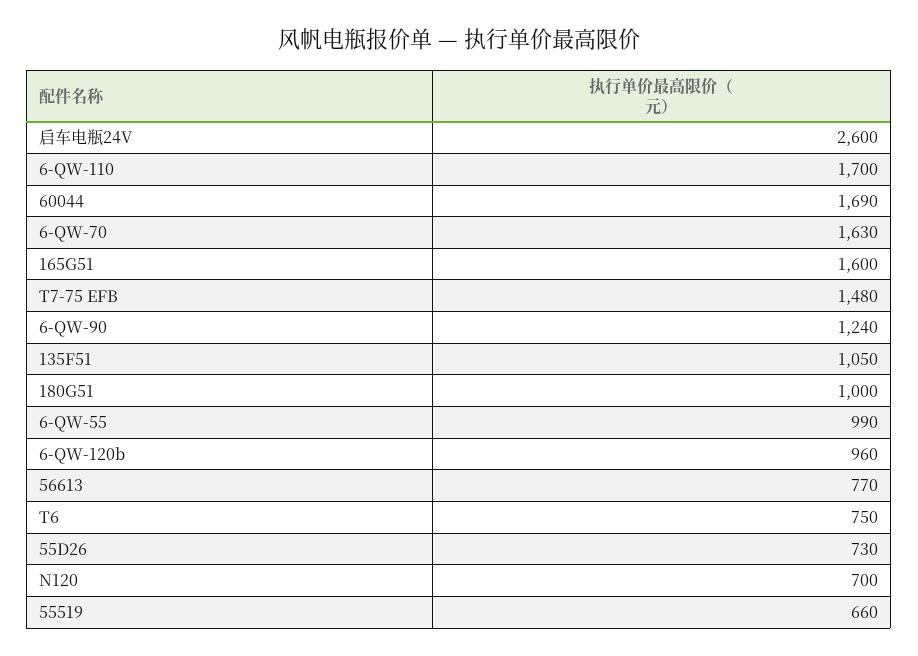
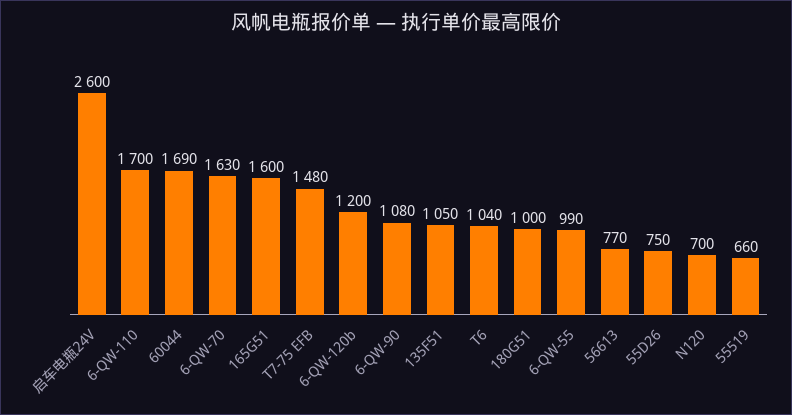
  {
    "启车电瓶24V": 2600,
    "6-QW-110": 1700,
    "60044": 1690,
    "6-QW-70": 1630,
    "165G51": 1600,
    "T7-75 EFB": 1480,
-   "6-QW-90": 1240,
+   "6-QW-90": 1080,
    "135F51": 1050,
    "180G51": 1000,
    "6-QW-55": 990,
-   "6-QW-120b": 960,
+   "6-QW-120b": 1200,
    "56613": 770,
-   "T6": 750,
+   "T6": 1040,
-   "55D26": 730,
+   "55D26": 750,
    "N120": 700,
    "55519": 660
  }

